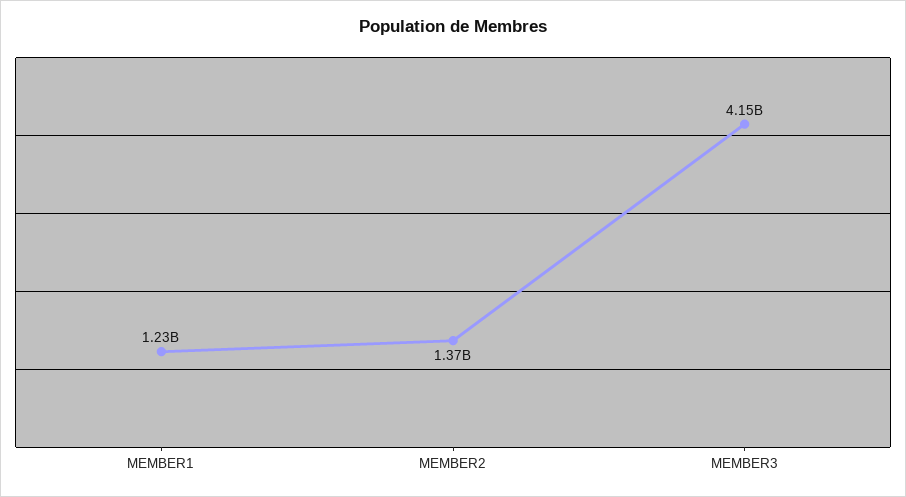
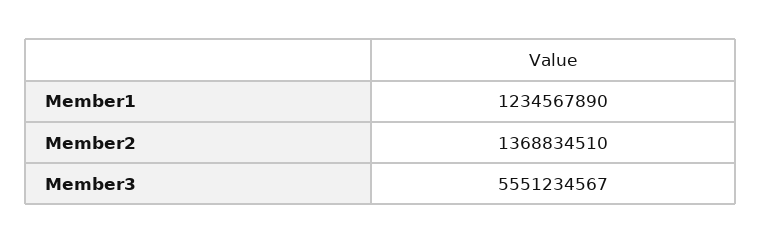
  {
    "MEMBER1": 1234567890,
    "MEMBER2": 1368834510,
-   "MEMBER3": 4150000000
+   "MEMBER3": 5551234567
  }

